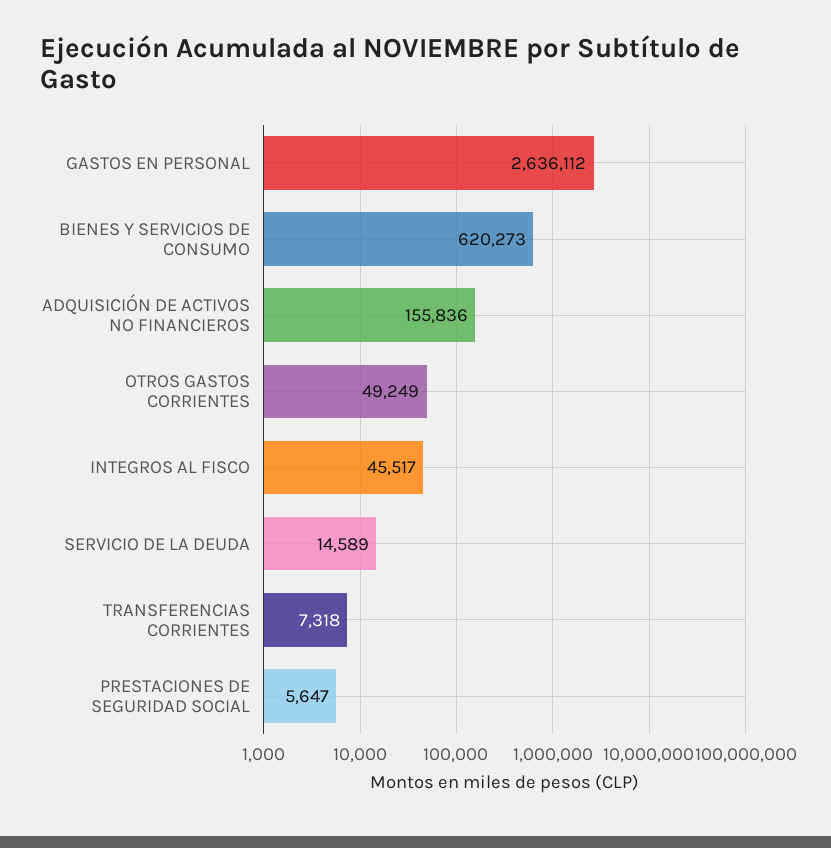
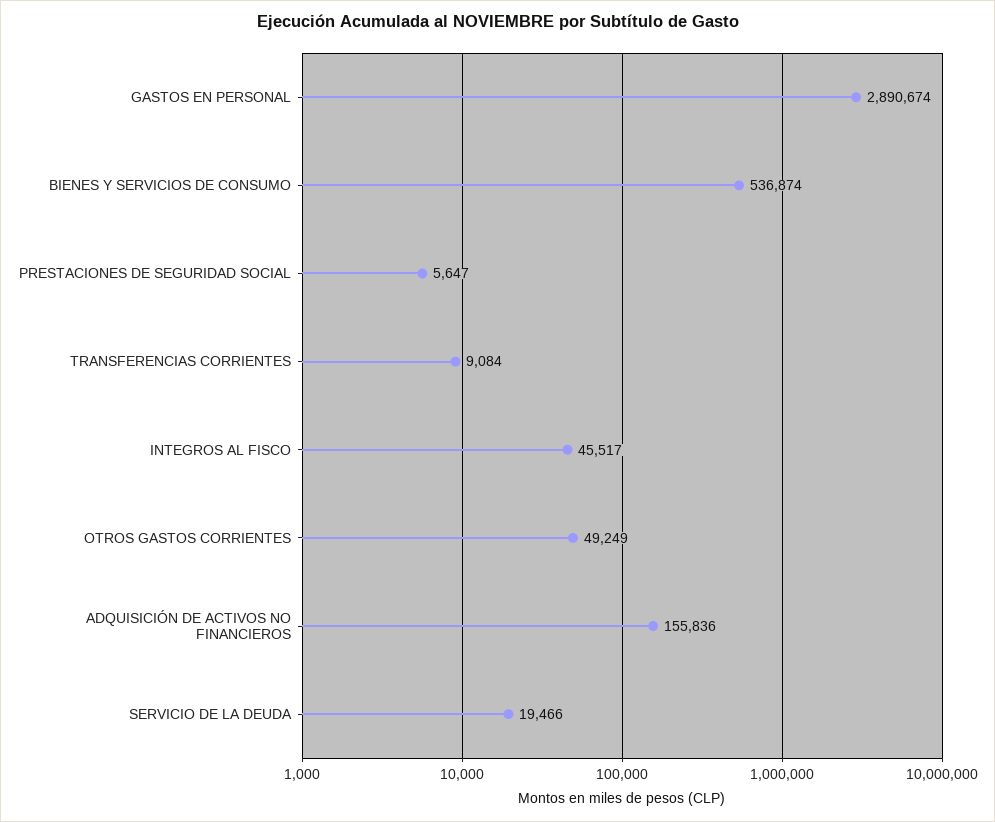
  {
-   "GASTOS EN PERSONAL": 2636112,
+   "GASTOS EN PERSONAL": 2890674,
-   "BIENES Y SERVICIOS DE CONSUMO": 620273,
+   "BIENES Y SERVICIOS DE CONSUMO": 536874,
    "ADQUISICIÓN DE ACTIVOS NO FINANCIEROS": 155836,
    "OTROS GASTOS CORRIENTES": 49249,
    "INTEGROS AL FISCO": 45517,
-   "SERVICIO DE LA DEUDA": 14589,
+   "SERVICIO DE LA DEUDA": 19466,
-   "TRANSFERENCIAS CORRIENTES": 7318,
+   "TRANSFERENCIAS CORRIENTES": 9084,
    "PRESTACIONES DE SEGURIDAD SOCIAL": 5647
  }

